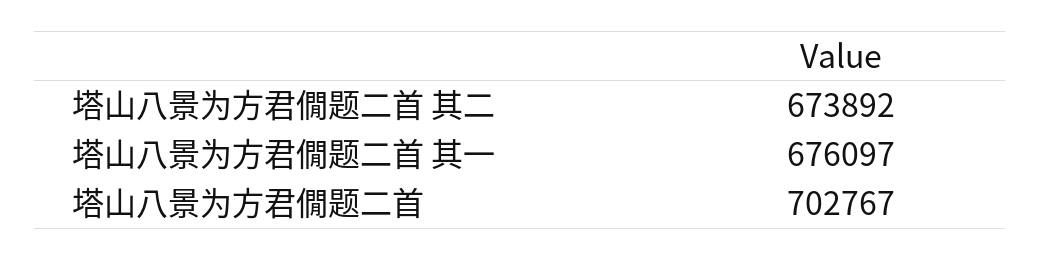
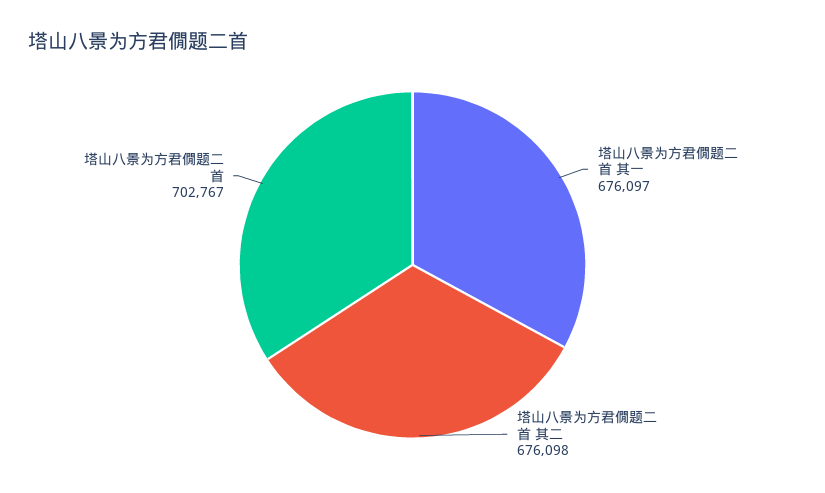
  {
-   "塔山八景为方君僩题二首 其二": 673892,
+   "塔山八景为方君僩题二首 其二": 676098,
    "塔山八景为方君僩题二首 其一": 676097,
    "塔山八景为方君僩题二首": 702767
  }

